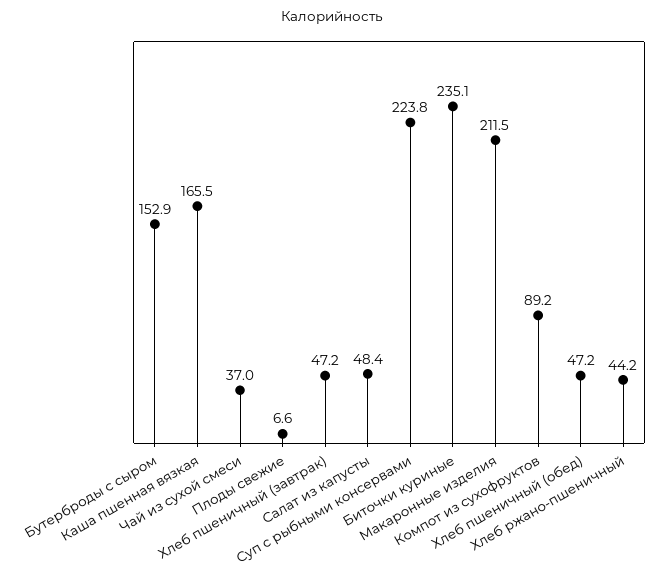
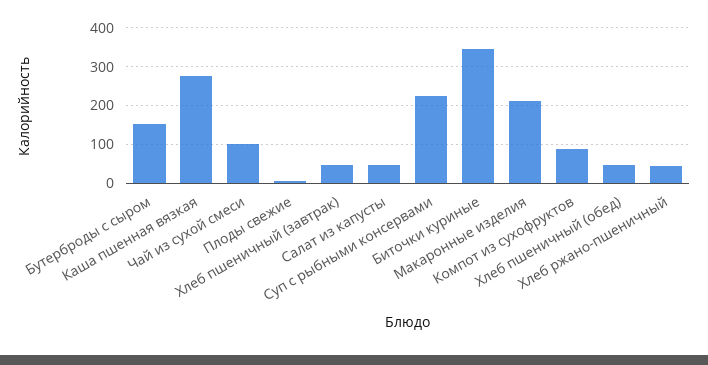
  {
    "Бутерброды с сыром": 152.9,
-   "Каша пшенная вязкая": 165.5,
+   "Каша пшенная вязкая": 280,
-   "Чай из сухой смеси": 37,
+   "Чай из сухой смеси": 100,
    "Плоды свежие": 6.6,
    "Хлеб пшеничный (завтрак)": 47.2,
    "Салат из капусты": 48.4,
    "Суп с рыбными консервами": 223.8,
-   "Биточки куриные": 235.1,
+   "Биточки куриные": 340,
    "Макаронные изделия": 211.5,
    "Компот из сухофруктов": 89.2,
    "Хлеб пшеничный (обед)": 47.2,
    "Хлеб ржано-пшеничный": 44.2
  }

